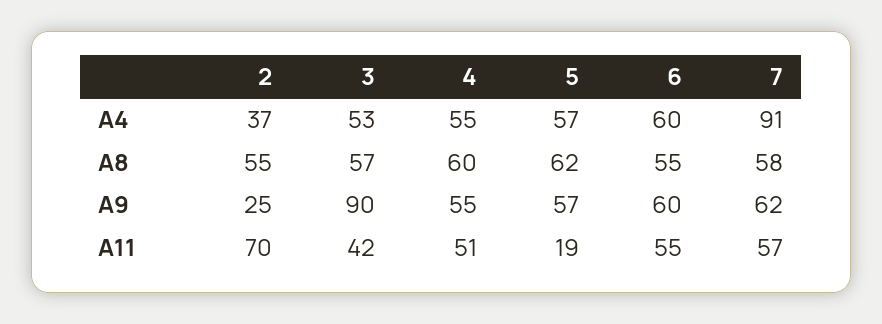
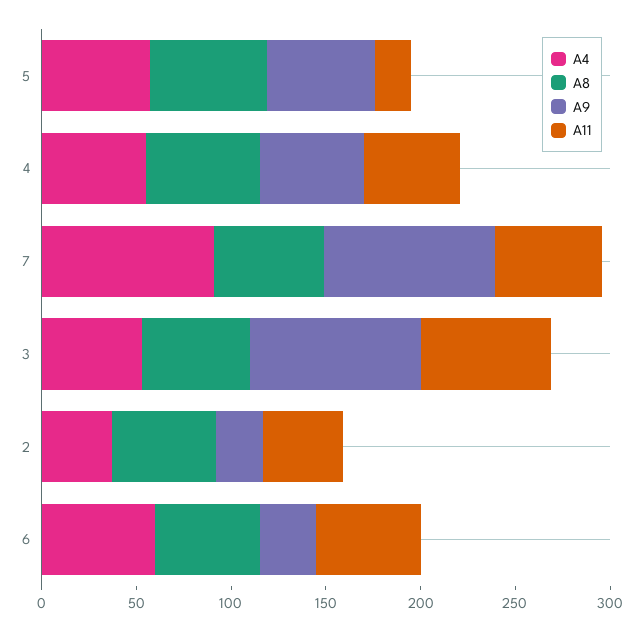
  {
    "A4": {
      "2": 37,
      "3": 53,
      "4": 55,
      "5": 57,
      "6": 60,
      "7": 91
    },
    "A8": {
      "2": 55,
      "3": 57,
      "4": 60,
      "5": 62,
      "6": 55,
      "7": 58
    },
    "A9": {
      "2": 25,
      "3": 90,
      "4": 55,
      "5": 57,
-     "6": 60,
+     "6": 30,
-     "7": 62
+     "7": 90
    },
    "A11": {
-     "2": 70,
+     "2": 40,
-     "3": 42,
+     "3": 70,
      "4": 51,
      "5": 19,
      "6": 55,
      "7": 57
    }
  }

